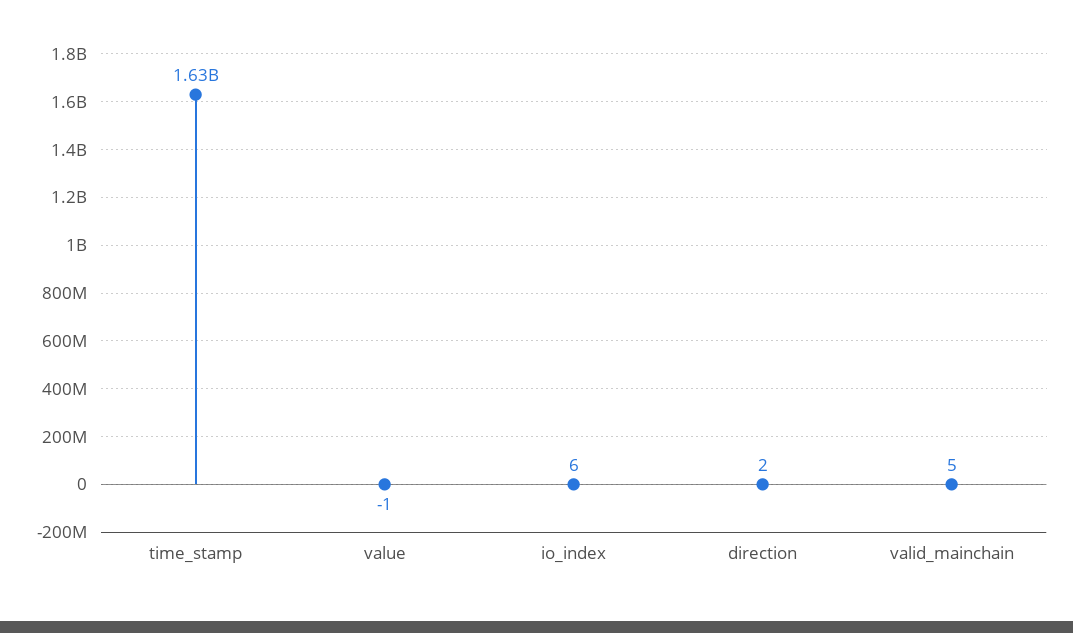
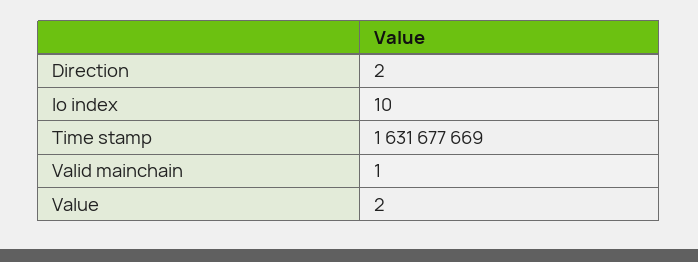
  {
    "time_stamp": 1631677669,
-   "value": -1,
+   "value": 2,
-   "io_index": 6,
+   "io_index": 10,
    "direction": 2,
-   "valid_mainchain": 5
+   "valid_mainchain": 1
  }

